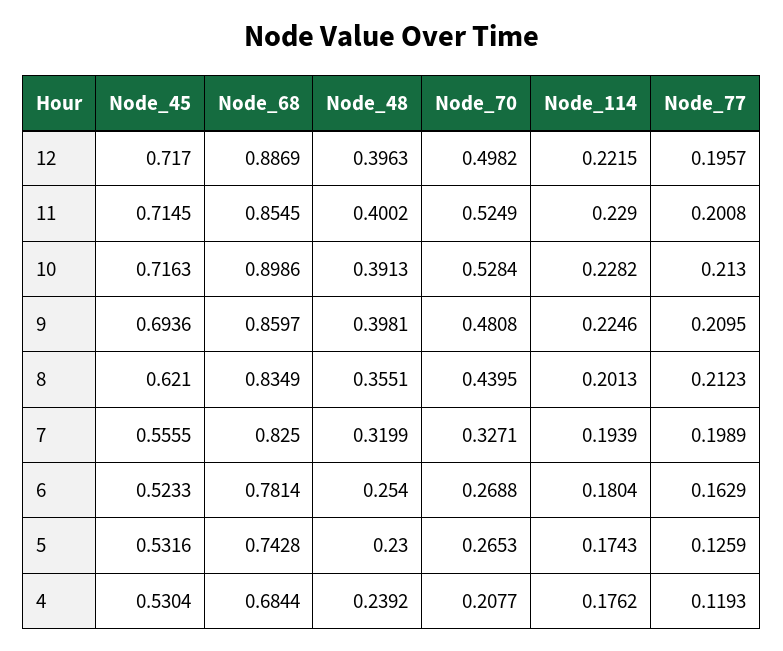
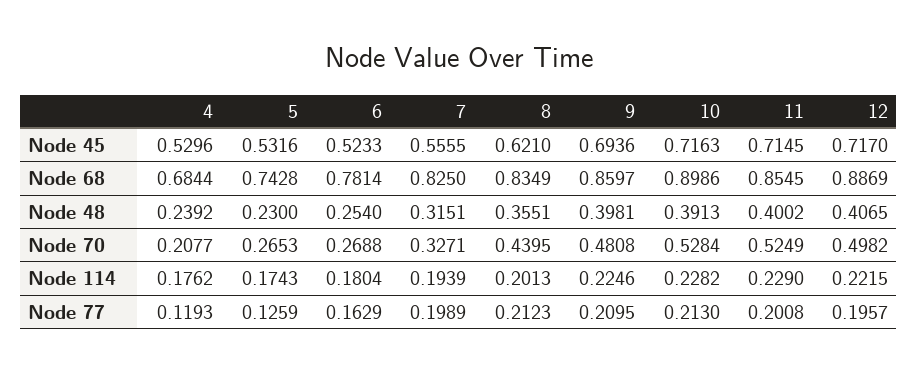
  {
    "Node_45": {
      "12": 0.717,
      "11": 0.7145,
      "10": 0.7163,
      "9": 0.6936,
      "8": 0.621,
      "7": 0.5555,
      "6": 0.5233,
      "5": 0.5316,
-     "4": 0.5304
+     "4": 0.5296
    },
    "Node_68": {
      "12": 0.8869,
      "11": 0.8545,
      "10": 0.8986,
      "9": 0.8597,
      "8": 0.8349,
      "7": 0.825,
      "6": 0.7814,
      "5": 0.7428,
      "4": 0.6844
    },
    "Node_48": {
-     "12": 0.3963,
+     "12": 0.4065,
      "11": 0.4002,
      "10": 0.3913,
      "9": 0.3981,
      "8": 0.3551,
-     "7": 0.3199,
+     "7": 0.3151,
      "6": 0.254,
      "5": 0.23,
      "4": 0.2392
    },
    "Node_70": {
      "12": 0.4982,
      "11": 0.5249,
      "10": 0.5284,
      "9": 0.4808,
      "8": 0.4395,
      "7": 0.3271,
      "6": 0.2688,
      "5": 0.2653,
      "4": 0.2077
    },
    "Node_114": {
      "12": 0.2215,
      "11": 0.229,
      "10": 0.2282,
      "9": 0.2246,
      "8": 0.2013,
      "7": 0.1939,
      "6": 0.1804,
      "5": 0.1743,
      "4": 0.1762
    },
    "Node_77": {
      "12": 0.1957,
      "11": 0.2008,
      "10": 0.213,
      "9": 0.2095,
      "8": 0.2123,
      "7": 0.1989,
      "6": 0.1629,
      "5": 0.1259,
      "4": 0.1193
    }
  }

